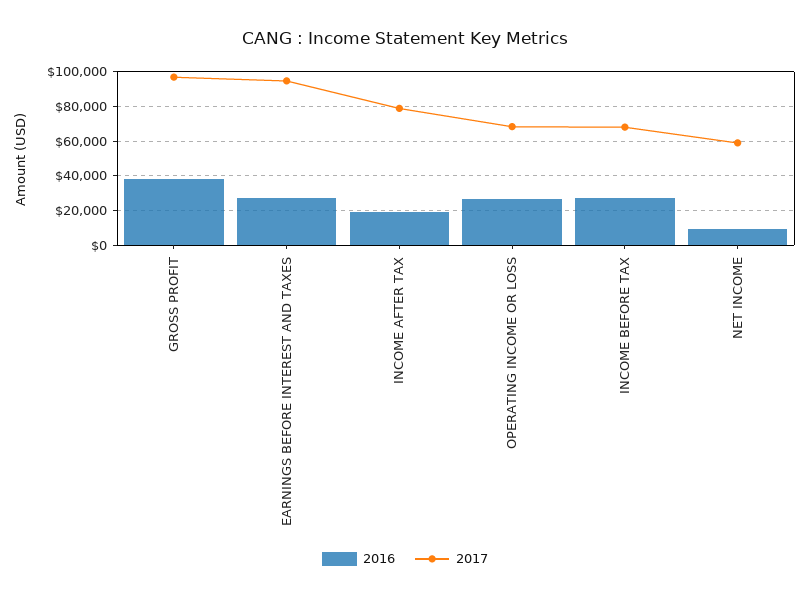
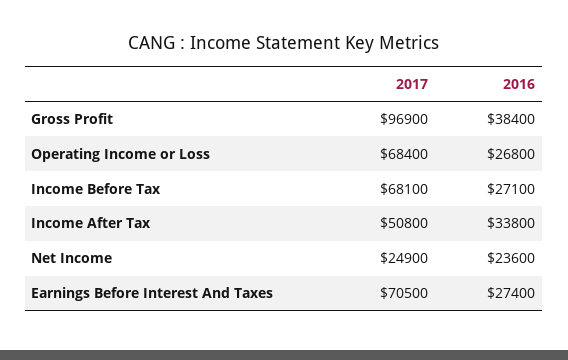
  {
    "2016": {
      "GROSS PROFIT": 38400,
      "EARNINGS BEFORE INTEREST AND TAXES": 27400,
-     "INCOME AFTER TAX": 20000,
+     "INCOME AFTER TAX": 33800,
      "OPERATING INCOME OR LOSS": 26800,
      "INCOME BEFORE TAX": 27100,
-     "NET INCOME": 10000
+     "NET INCOME": 23600
    },
    "2017": {
      "GROSS PROFIT": 96900,
-     "EARNINGS BEFORE INTEREST AND TAXES": 95000,
+     "EARNINGS BEFORE INTEREST AND TAXES": 70500,
-     "INCOME AFTER TAX": 80000,
+     "INCOME AFTER TAX": 50800,
      "OPERATING INCOME OR LOSS": 68400,
      "INCOME BEFORE TAX": 68100,
-     "NET INCOME": 60000
+     "NET INCOME": 24900
    }
  }

